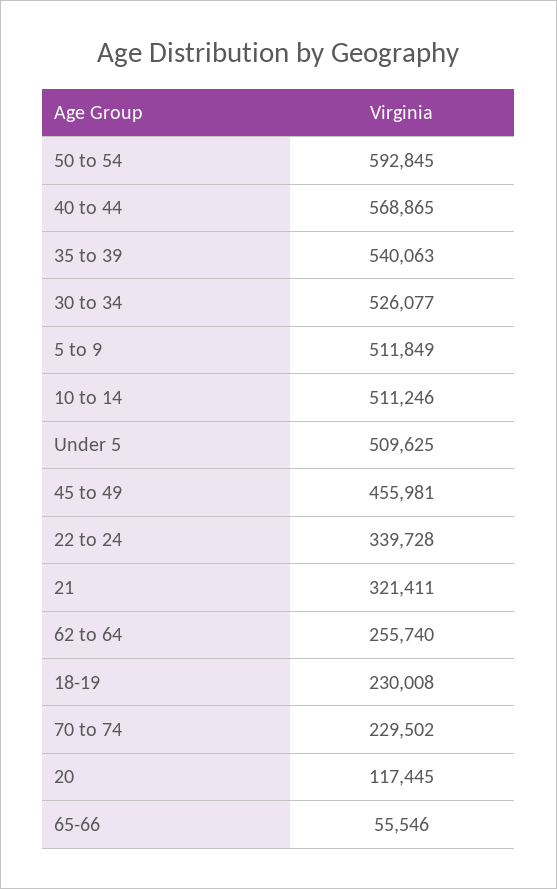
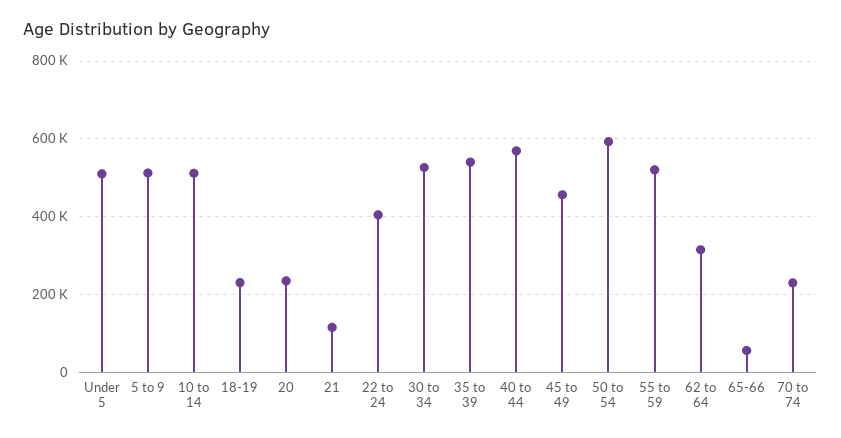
  {
    "50 to 54": 592845,
    "40 to 44": 568865,
    "35 to 39": 540063,
    "30 to 34": 526077,
    "5 to 9": 511849,
    "10 to 14": 511246,
    "Under 5": 509625,
    "45 to 49": 455981,
-   "22 to 24": 339728,
+   "22 to 24": 400000,
-   "21": 321411,
+   "21": 120000,
-   "62 to 64": 255740,
+   "62 to 64": 320000,
    "18-19": 230008,
    "70 to 74": 229502,
-   "20": 117445,
+   "20": 240000,
-   "65-66": 55546
+   "65-66": 55546,
+   "55 to 59": 520000
  }

